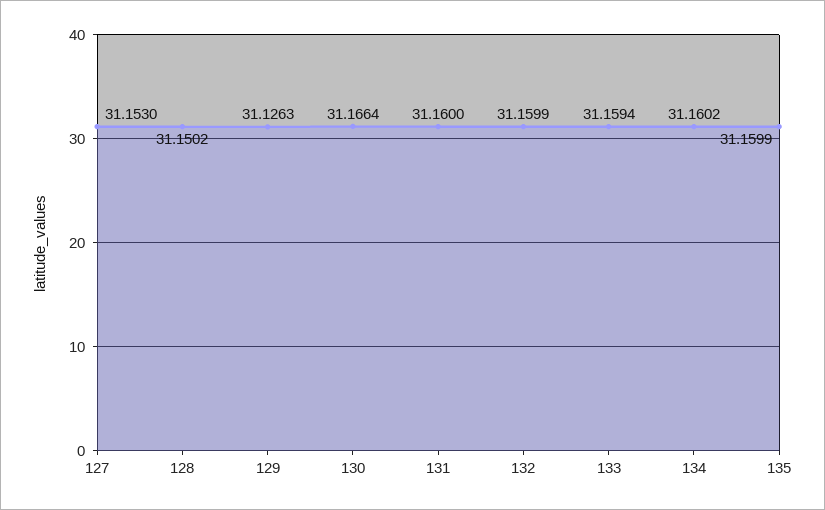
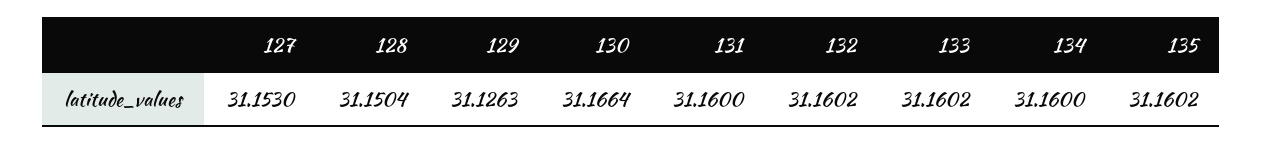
  {
    "127": 31.153,
-   "128": 31.1502,
+   "128": 31.1504,
    "129": 31.1263,
    "130": 31.1664,
    "131": 31.16,
-   "132": 31.1599,
+   "132": 31.1602,
-   "133": 31.1594,
+   "133": 31.1602,
-   "134": 31.1602,
+   "134": 31.16,
-   "135": 31.1599
+   "135": 31.1602
  }

